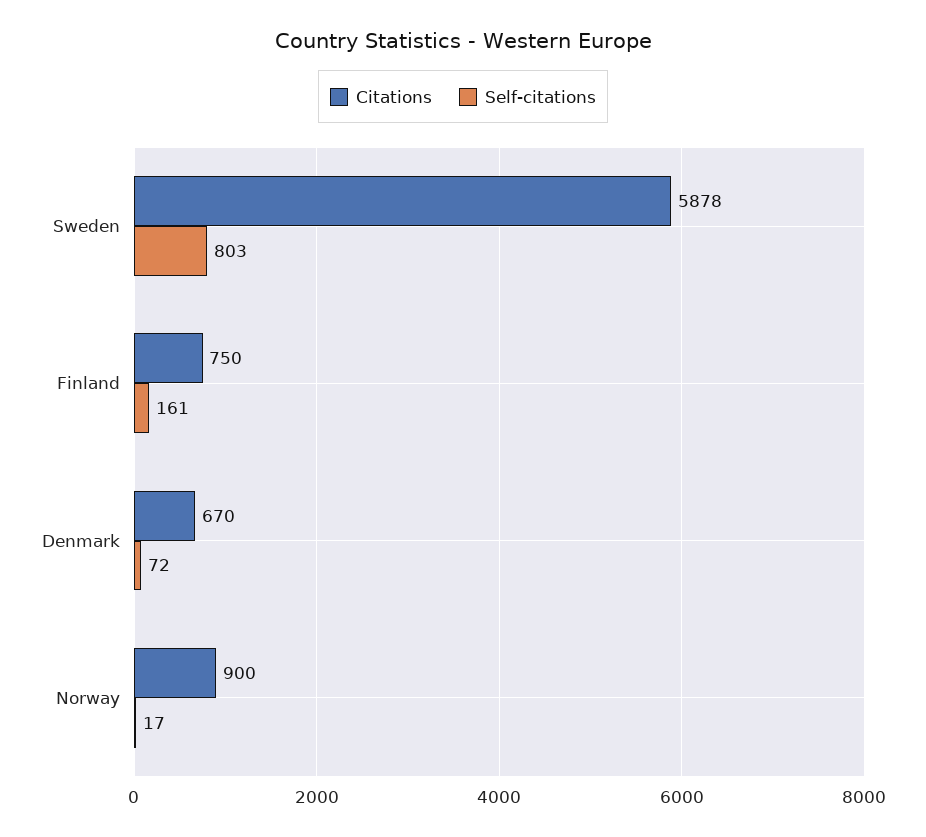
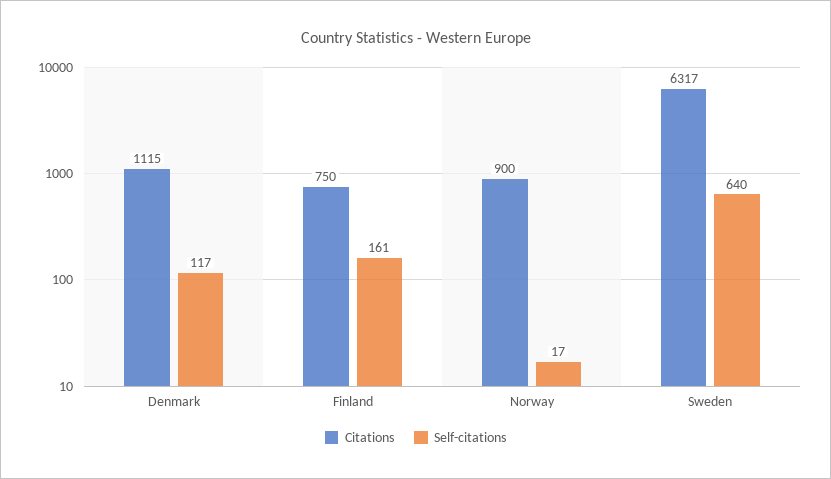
  {
    "Citations": {
-     "Sweden": 5878,
+     "Sweden": 6317,
      "Finland": 750,
-     "Denmark": 670,
+     "Denmark": 1115,
      "Norway": 900
    },
    "Self-citations": {
-     "Sweden": 803,
+     "Sweden": 640,
      "Finland": 161,
-     "Denmark": 72,
+     "Denmark": 117,
      "Norway": 17
    }
  }

